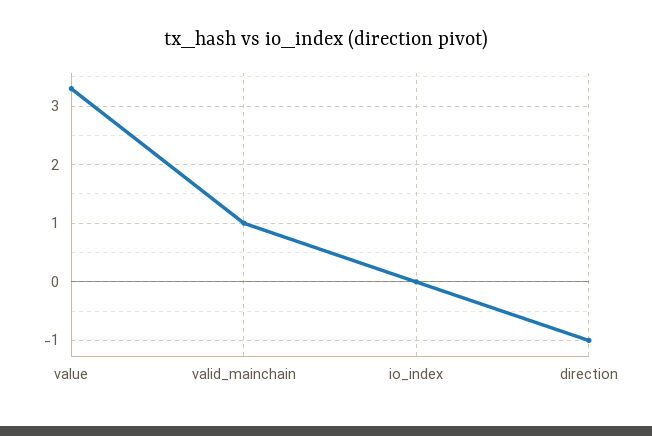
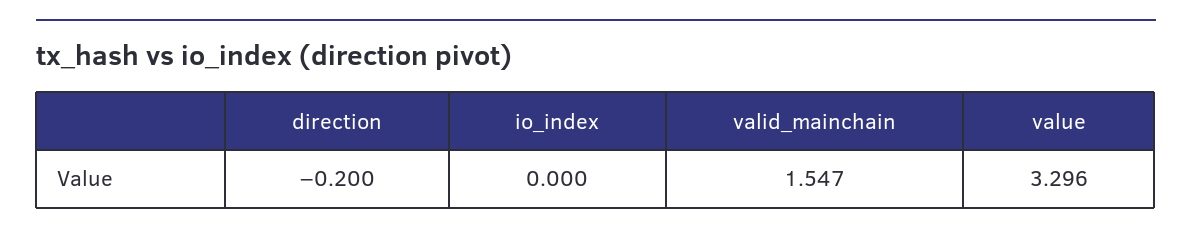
  {
    "value": 3.296,
-   "valid_mainchain": 1,
+   "valid_mainchain": 1.547,
    "io_index": 0,
-   "direction": -1
+   "direction": -0.2
  }

